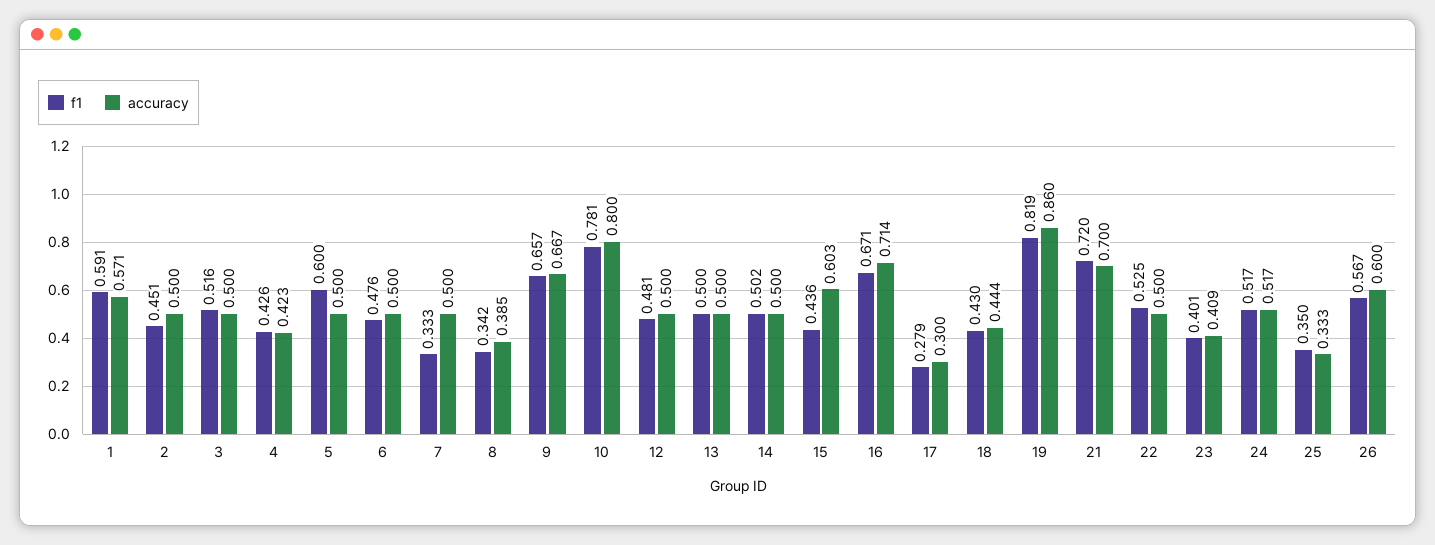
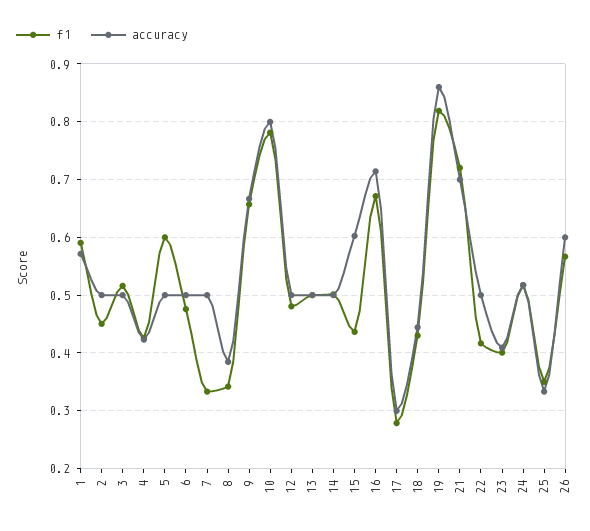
  {
    "f1": {
      "1": 0.591,
      "2": 0.451,
      "3": 0.516,
      "4": 0.426,
      "5": 0.6,
      "6": 0.476,
      "7": 0.333,
      "8": 0.342,
      "9": 0.657,
      "10": 0.781,
      "12": 0.481,
      "13": 0.5,
      "14": 0.502,
      "15": 0.436,
      "16": 0.671,
      "17": 0.279,
      "18": 0.43,
      "19": 0.819,
      "21": 0.72,
-     "22": 0.525,
+     "22": 0.42,
      "23": 0.401,
      "24": 0.517,
      "25": 0.35,
      "26": 0.567
    },
    "accuracy": {
      "1": 0.571,
      "2": 0.5,
      "3": 0.5,
      "4": 0.423,
      "5": 0.5,
      "6": 0.5,
      "7": 0.5,
      "8": 0.385,
      "9": 0.667,
      "10": 0.8,
      "12": 0.5,
      "13": 0.5,
      "14": 0.5,
      "15": 0.603,
      "16": 0.714,
      "17": 0.3,
      "18": 0.444,
      "19": 0.86,
      "21": 0.7,
      "22": 0.5,
      "23": 0.409,
      "24": 0.517,
      "25": 0.333,
      "26": 0.6
    }
  }

